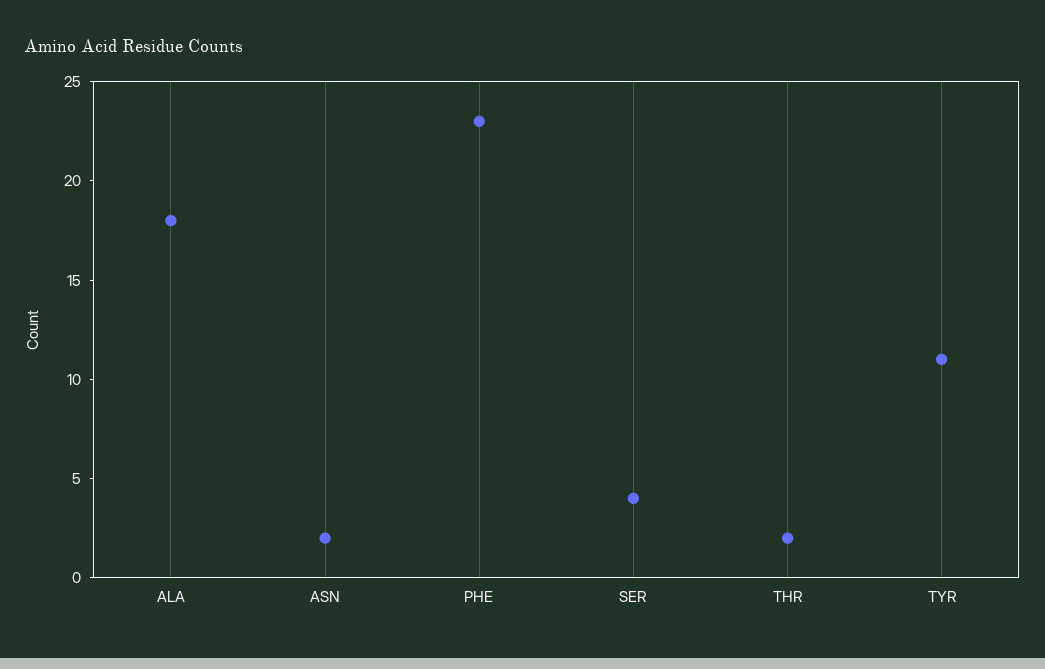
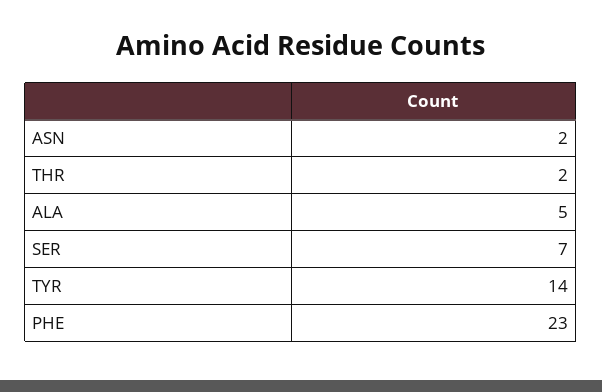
  {
-   "ALA": 18,
+   "ALA": 5,
    "ASN": 2,
    "PHE": 23,
-   "SER": 4,
+   "SER": 7,
    "THR": 2,
-   "TYR": 11
+   "TYR": 14
  }

